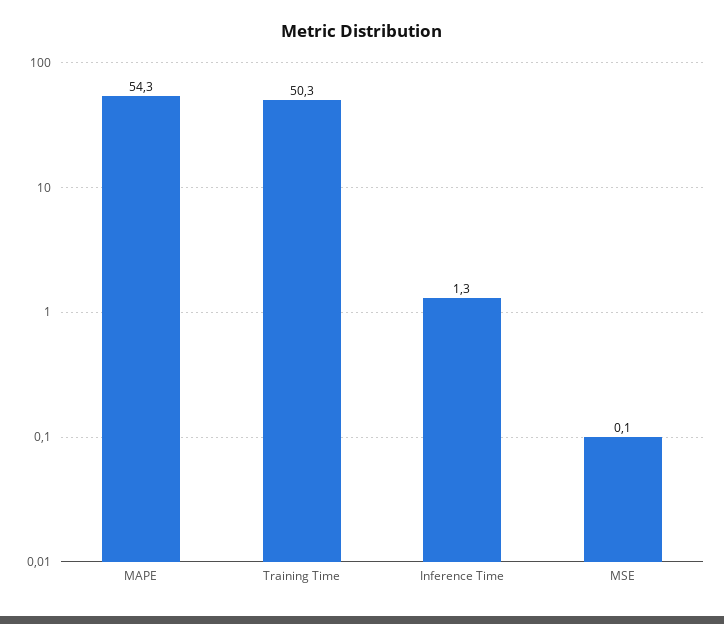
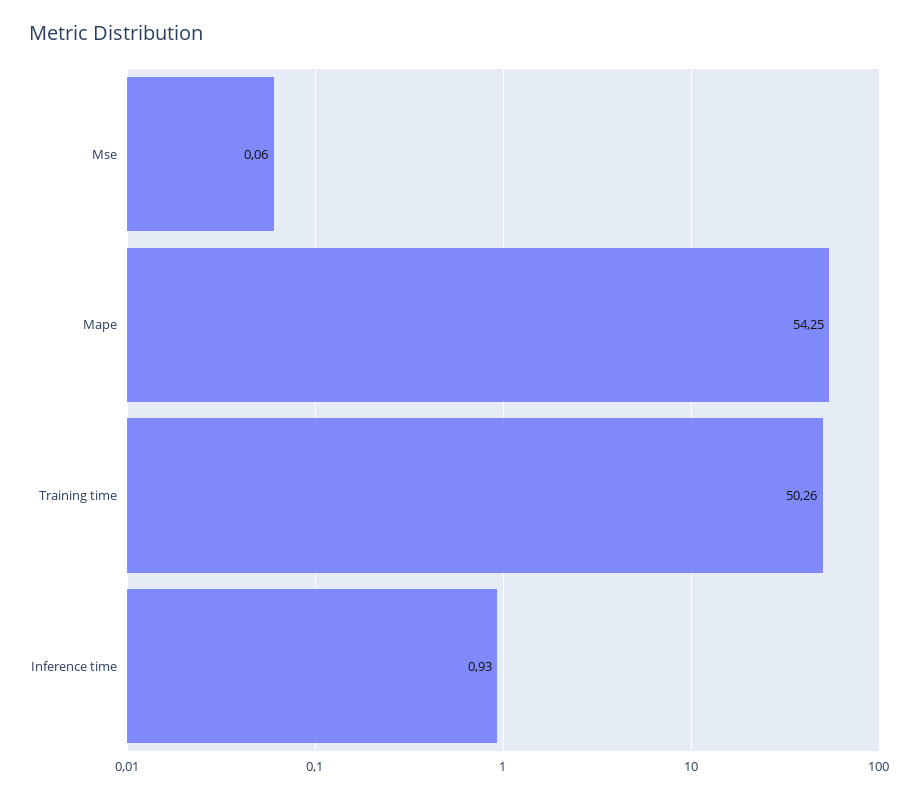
  {
    "MAPE": 54.25,
    "Training Time": 50.26,
-   "Inference Time": 1.3,
+   "Inference Time": 0.93,
    "MSE": 0.06
  }

